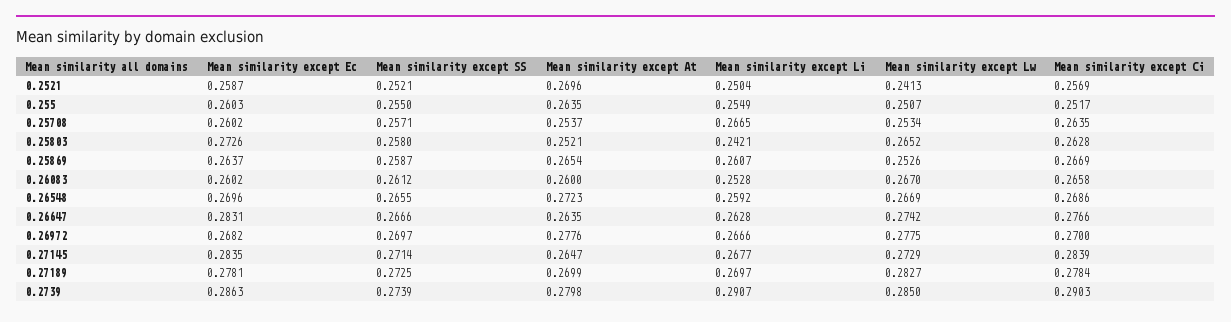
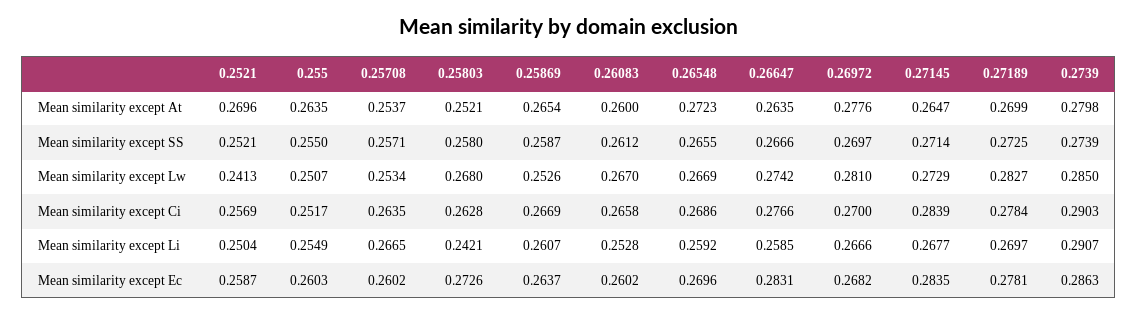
  {
    "Mean similarity except Ec": {
      "0.2521": 0.2587,
      "0.255": 0.2603,
      "0.25708": 0.2602,
      "0.25803": 0.2726,
      "0.25869": 0.2637,
      "0.26083": 0.2602,
      "0.26548": 0.2696,
      "0.26647": 0.2831,
      "0.26972": 0.2682,
      "0.27145": 0.2835,
      "0.27189": 0.2781,
      "0.2739": 0.2863
    },
    "Mean similarity except SS": {
      "0.2521": 0.2521,
      "0.255": 0.255,
      "0.25708": 0.2571,
      "0.25803": 0.258,
      "0.25869": 0.2587,
      "0.26083": 0.2612,
      "0.26548": 0.2655,
      "0.26647": 0.2666,
      "0.26972": 0.2697,
      "0.27145": 0.2714,
      "0.27189": 0.2725,
      "0.2739": 0.2739
    },
    "Mean similarity except At": {
      "0.2521": 0.2696,
      "0.255": 0.2635,
      "0.25708": 0.2537,
      "0.25803": 0.2521,
      "0.25869": 0.2654,
      "0.26083": 0.26,
      "0.26548": 0.2723,
      "0.26647": 0.2635,
      "0.26972": 0.2776,
      "0.27145": 0.2647,
      "0.27189": 0.2699,
      "0.2739": 0.2798
    },
    "Mean similarity except Li": {
      "0.2521": 0.2504,
      "0.255": 0.2549,
      "0.25708": 0.2665,
      "0.25803": 0.2421,
      "0.25869": 0.2607,
      "0.26083": 0.2528,
      "0.26548": 0.2592,
-     "0.26647": 0.2628,
+     "0.26647": 0.2585,
      "0.26972": 0.2666,
      "0.27145": 0.2677,
      "0.27189": 0.2697,
      "0.2739": 0.2907
    },
    "Mean similarity except Lw": {
      "0.2521": 0.2413,
      "0.255": 0.2507,
      "0.25708": 0.2534,
-     "0.25803": 0.2652,
+     "0.25803": 0.268,
      "0.25869": 0.2526,
      "0.26083": 0.267,
      "0.26548": 0.2669,
      "0.26647": 0.2742,
-     "0.26972": 0.2775,
+     "0.26972": 0.281,
      "0.27145": 0.2729,
      "0.27189": 0.2827,
      "0.2739": 0.285
    },
    "Mean similarity except Ci": {
      "0.2521": 0.2569,
      "0.255": 0.2517,
      "0.25708": 0.2635,
      "0.25803": 0.2628,
      "0.25869": 0.2669,
      "0.26083": 0.2658,
      "0.26548": 0.2686,
      "0.26647": 0.2766,
      "0.26972": 0.27,
      "0.27145": 0.2839,
      "0.27189": 0.2784,
      "0.2739": 0.2903
    }
  }

